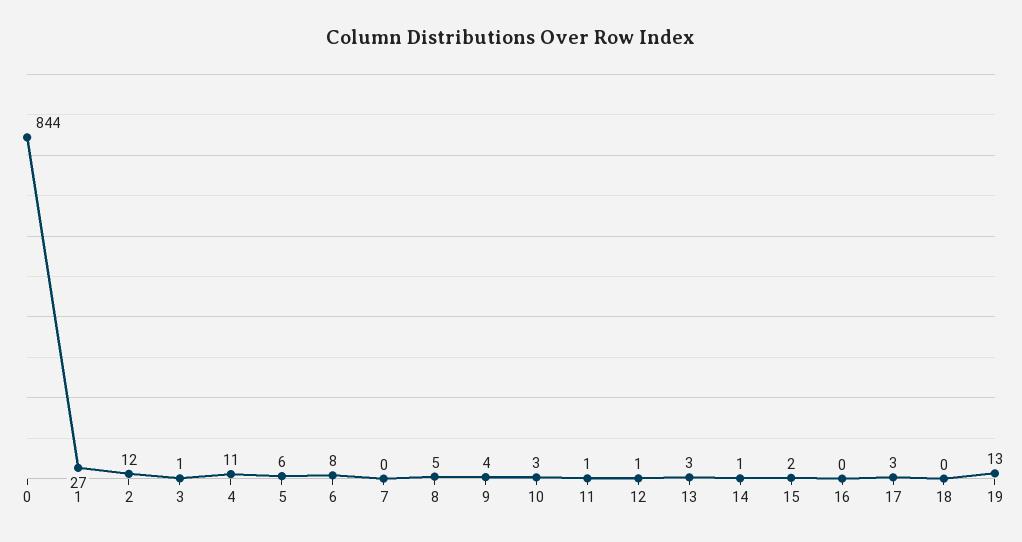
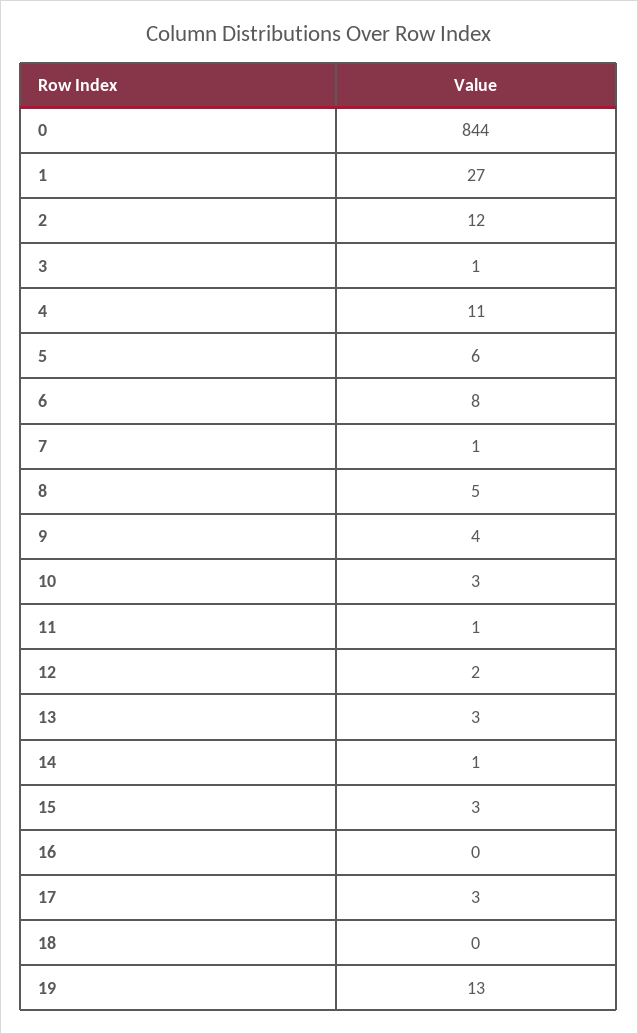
  {
    "0": 844,
    "1": 27,
    "2": 12,
    "3": 1,
    "4": 11,
    "5": 6,
    "6": 8,
-   "7": 0,
+   "7": 1,
    "8": 5,
    "9": 4,
    "10": 3,
    "11": 1,
-   "12": 1,
+   "12": 2,
    "13": 3,
    "14": 1,
-   "15": 2,
+   "15": 3,
    "16": 0,
    "17": 3,
    "18": 0,
    "19": 13
  }

